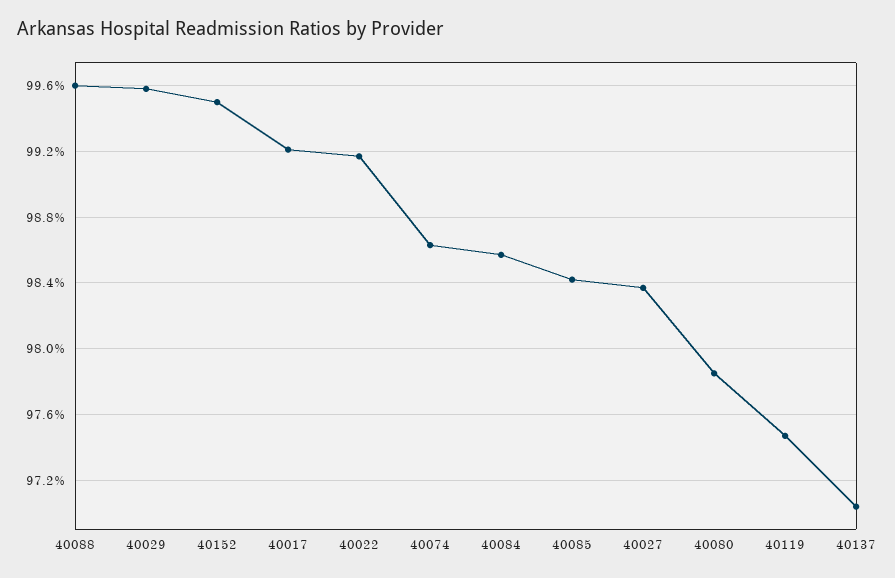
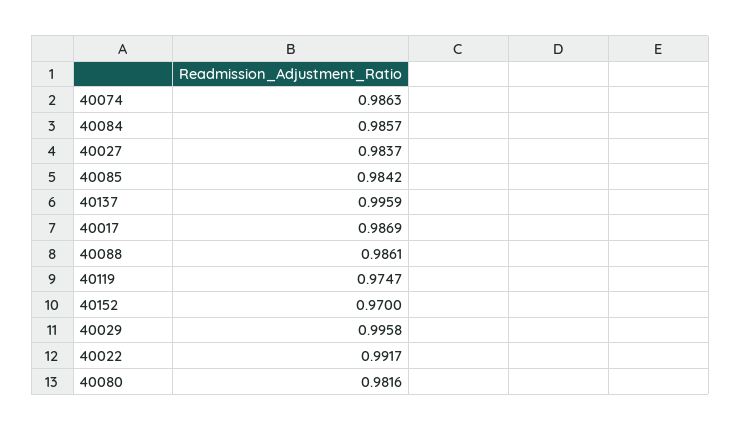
  {
-   "40088": 0.996,
+   "40088": 0.9861,
    "40029": 0.9958,
-   "40152": 0.995,
+   "40152": 0.97,
-   "40017": 0.992,
+   "40017": 0.9869,
    "40022": 0.9917,
    "40074": 0.9863,
    "40084": 0.9857,
    "40085": 0.9842,
    "40027": 0.9837,
-   "40080": 0.9785,
+   "40080": 0.9816,
    "40119": 0.9747,
-   "40137": 0.9705
+   "40137": 0.9959
  }

